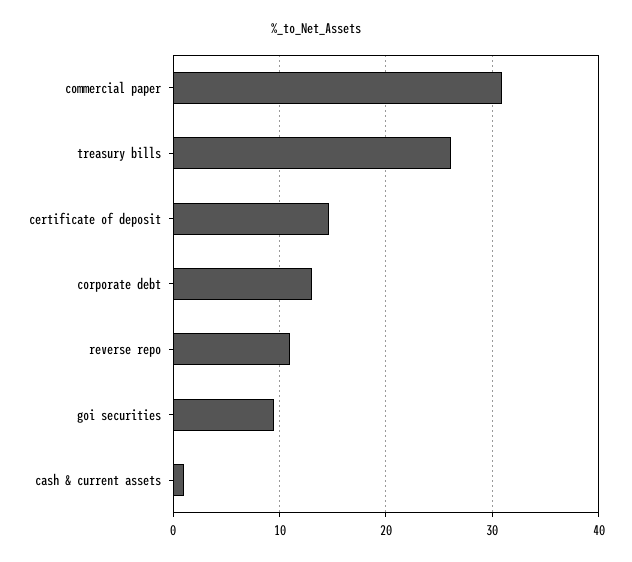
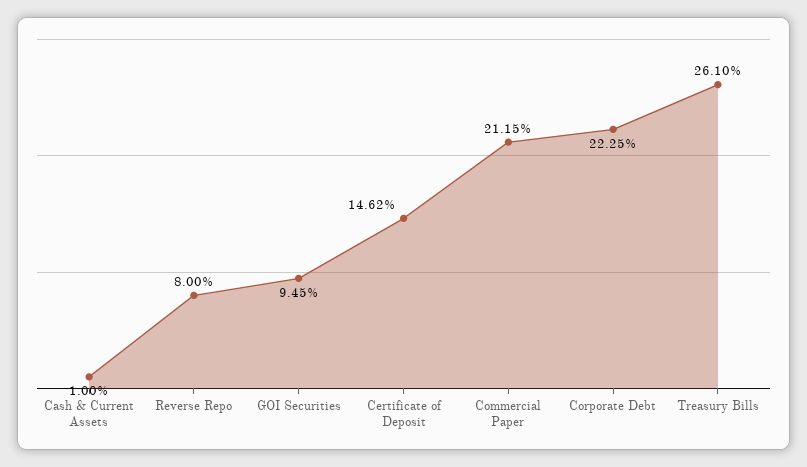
  {
-   "commercial paper": 31,
+   "commercial paper": 21.15,
    "treasury bills": 26.1,
    "certificate of deposit": 14.62,
-   "corporate debt": 13,
+   "corporate debt": 22.25,
-   "reverse repo": 11,
+   "reverse repo": 8,
    "goi securities": 9.45,
    "cash & current assets": 1
  }

